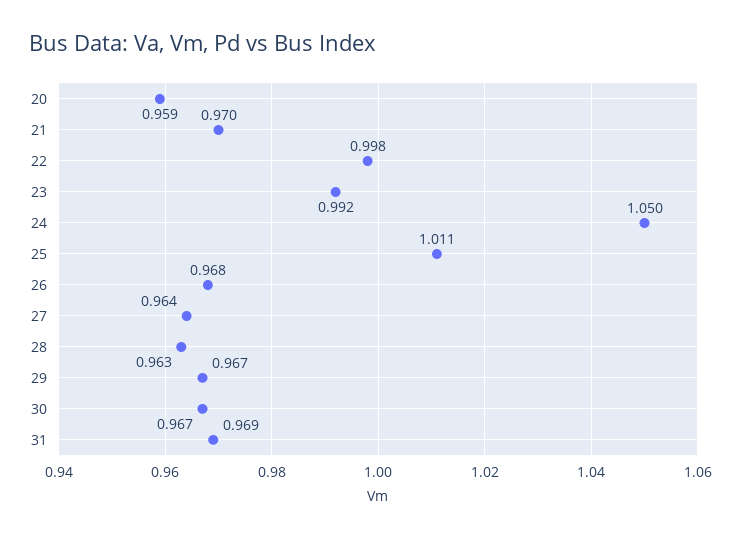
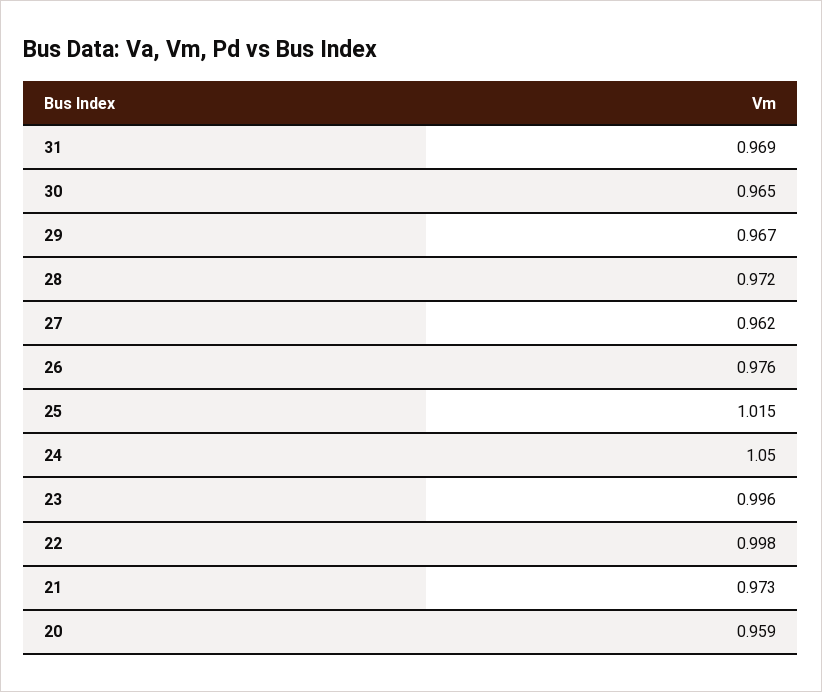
  {
    "20": 0.959,
-   "21": 0.97,
+   "21": 0.973,
    "22": 0.998,
-   "23": 0.992,
+   "23": 0.996,
    "24": 1.05,
-   "25": 1.011,
+   "25": 1.015,
-   "26": 0.968,
+   "26": 0.976,
-   "27": 0.964,
+   "27": 0.962,
-   "28": 0.963,
+   "28": 0.972,
    "29": 0.967,
-   "30": 0.967,
+   "30": 0.965,
    "31": 0.969
  }

